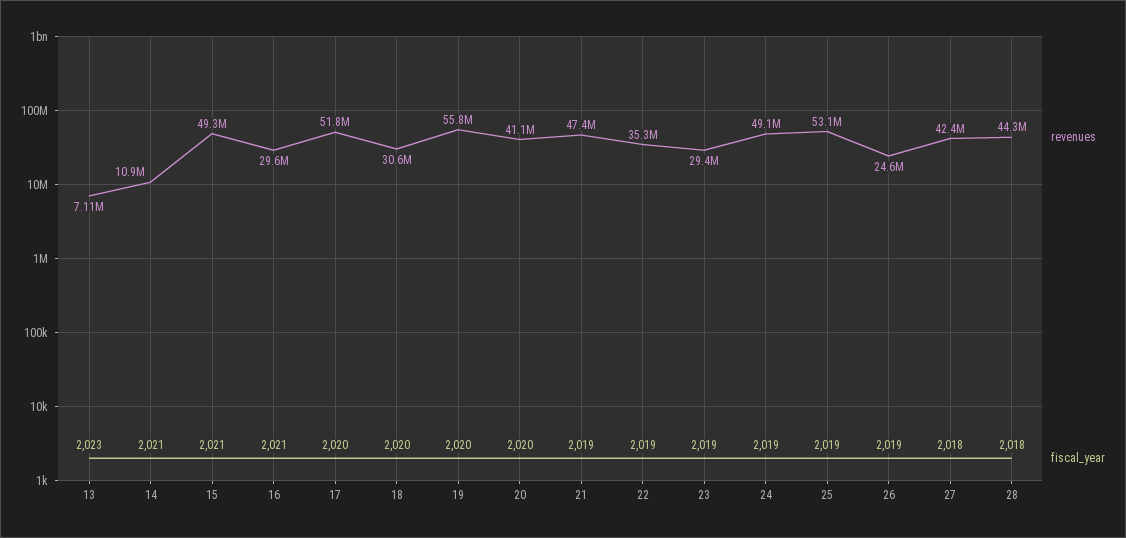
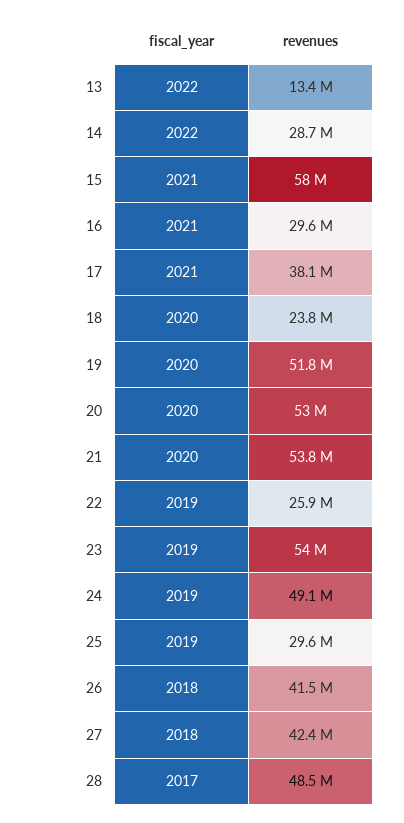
  {
    "revenues": {
-     "13": 7110000,
+     "13": 13400000,
-     "14": 10900000,
+     "14": 28700000,
-     "15": 49300000,
+     "15": 58000000,
      "16": 29600000,
-     "17": 51800000,
+     "17": 38100000,
-     "18": 30600000,
+     "18": 23800000,
-     "19": 55800000,
+     "19": 51800000,
-     "20": 41100000,
+     "20": 53000000,
-     "21": 47400000,
+     "21": 53800000,
-     "22": 35300000,
+     "22": 25900000,
-     "23": 29400000,
+     "23": 54000000,
      "24": 49100000,
-     "25": 53100000,
+     "25": 29600000,
-     "26": 24600000,
+     "26": 41500000,
      "27": 42400000,
-     "28": 44300000
+     "28": 48500000
    },
    "fiscal_year": {
-     "13": 2023,
+     "13": 2022,
-     "14": 2021,
+     "14": 2022,
      "15": 2021,
      "16": 2021,
-     "17": 2020,
+     "17": 2021,
      "18": 2020,
      "19": 2020,
      "20": 2020,
-     "21": 2019,
+     "21": 2020,
      "22": 2019,
      "23": 2019,
      "24": 2019,
      "25": 2019,
-     "26": 2019,
+     "26": 2018,
      "27": 2018,
-     "28": 2018
+     "28": 2017
    }
  }

